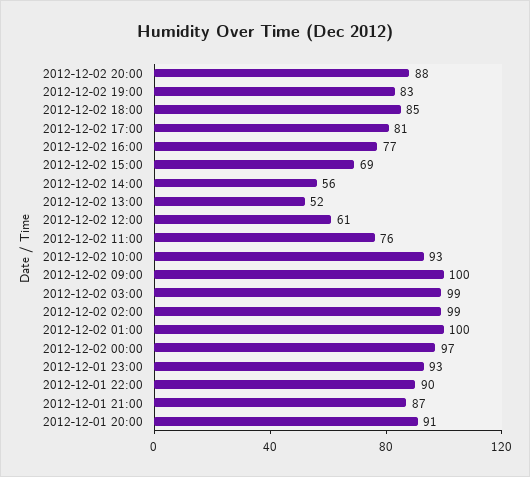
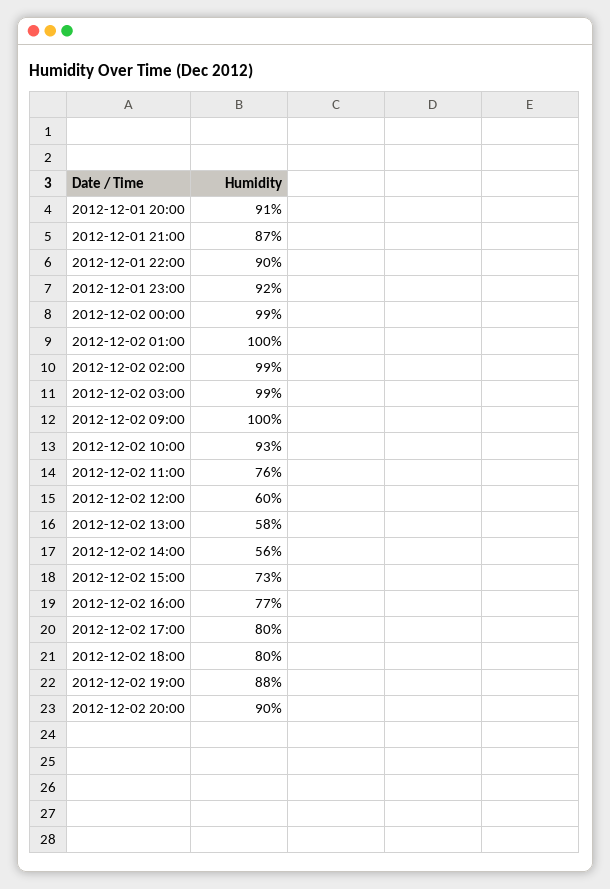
  {
-   "2012-12-02 20:00": 88,
+   "2012-12-02 20:00": 90,
-   "2012-12-02 19:00": 83,
+   "2012-12-02 19:00": 88,
-   "2012-12-02 18:00": 85,
+   "2012-12-02 18:00": 80,
-   "2012-12-02 17:00": 81,
+   "2012-12-02 17:00": 80,
    "2012-12-02 16:00": 77,
-   "2012-12-02 15:00": 69,
+   "2012-12-02 15:00": 73,
    "2012-12-02 14:00": 56,
-   "2012-12-02 13:00": 52,
+   "2012-12-02 13:00": 58,
-   "2012-12-02 12:00": 61,
+   "2012-12-02 12:00": 60,
    "2012-12-02 11:00": 76,
    "2012-12-02 10:00": 93,
    "2012-12-02 09:00": 100,
    "2012-12-02 03:00": 99,
    "2012-12-02 02:00": 99,
    "2012-12-02 01:00": 100,
-   "2012-12-02 00:00": 97,
+   "2012-12-02 00:00": 99,
-   "2012-12-01 23:00": 93,
+   "2012-12-01 23:00": 92,
    "2012-12-01 22:00": 90,
    "2012-12-01 21:00": 87,
    "2012-12-01 20:00": 91
  }

